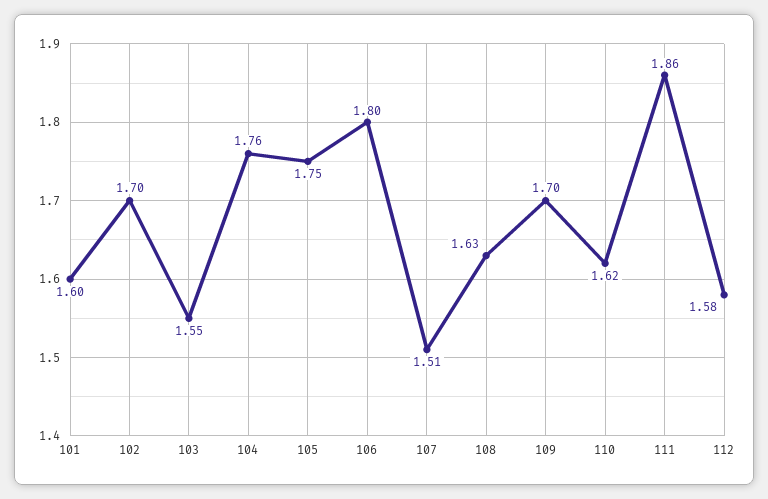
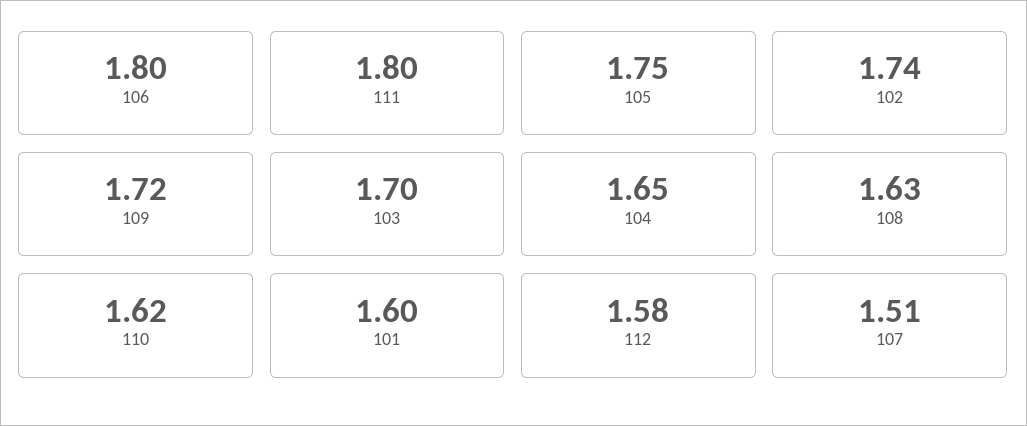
  {
    "101": 1.6,
-   "102": 1.7,
+   "102": 1.74,
-   "103": 1.55,
+   "103": 1.7,
-   "104": 1.76,
+   "104": 1.65,
    "105": 1.75,
    "106": 1.8,
    "107": 1.51,
    "108": 1.63,
-   "109": 1.7,
+   "109": 1.72,
    "110": 1.62,
-   "111": 1.86,
+   "111": 1.8,
    "112": 1.58
  }

